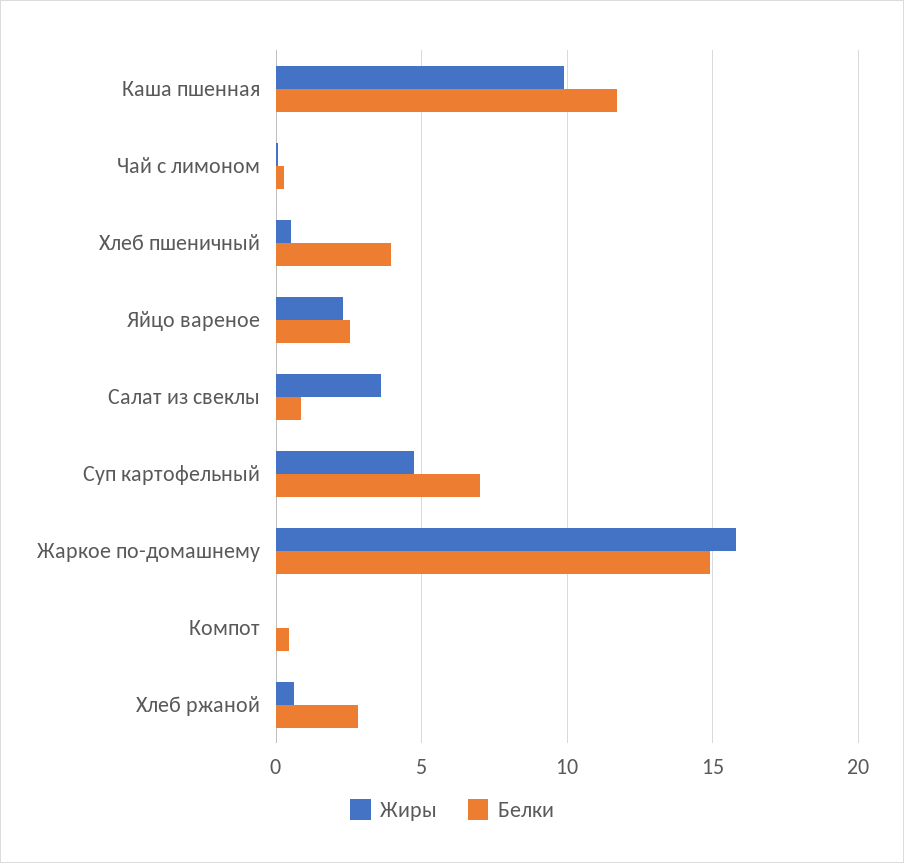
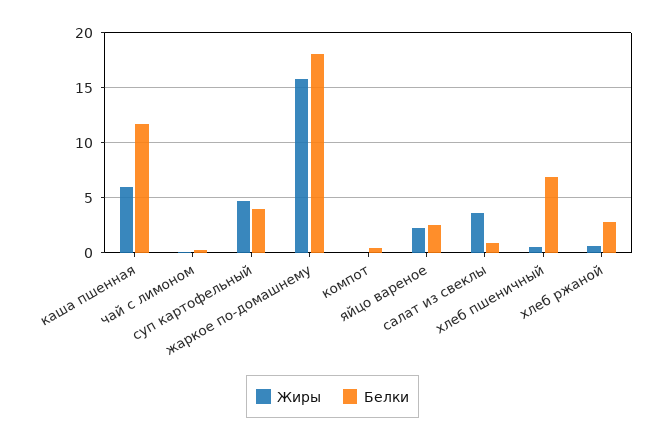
  {
    "Жиры": {
-     "Каша пшенная": 10,
+     "Каша пшенная": 6,
      "Чай с лимоном": 0,
      "Хлеб пшеничный": 0.5,
      "Яйцо вареное": 2.5,
      "Салат из свеклы": 3.5,
      "Суп картофельный": 4.5,
      "Жаркое по-домашнему": 16,
      "Компот": 0,
      "Хлеб ржаной": 0.5
    },
    "Белки": {
      "Каша пшенная": 11.5,
      "Чай с лимоном": 0.5,
-     "Хлеб пшеничный": 4,
+     "Хлеб пшеничный": 7,
      "Яйцо вареное": 2.5,
      "Салат из свеклы": 1,
-     "Суп картофельный": 7,
+     "Суп картофельный": 4,
-     "Жаркое по-домашнему": 15,
+     "Жаркое по-домашнему": 18,
      "Компот": 0.5,
      "Хлеб ржаной": 3
    }
  }

